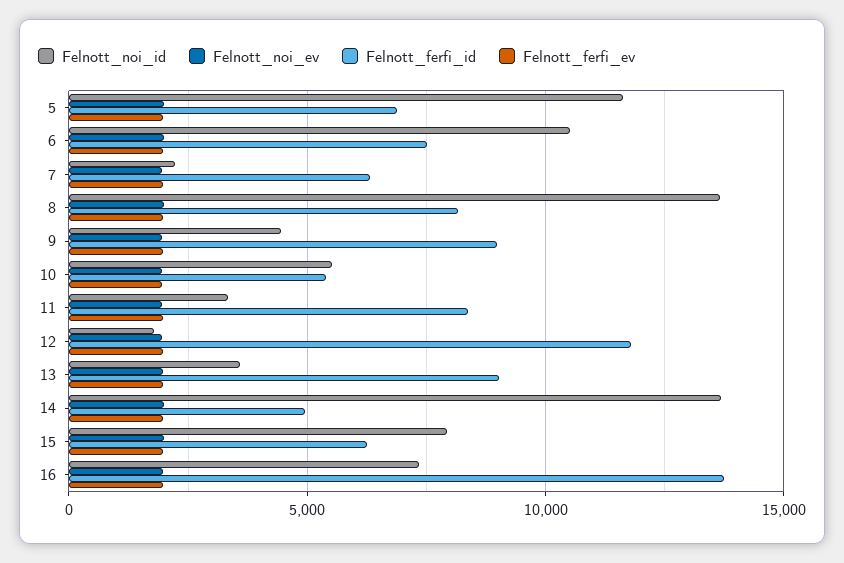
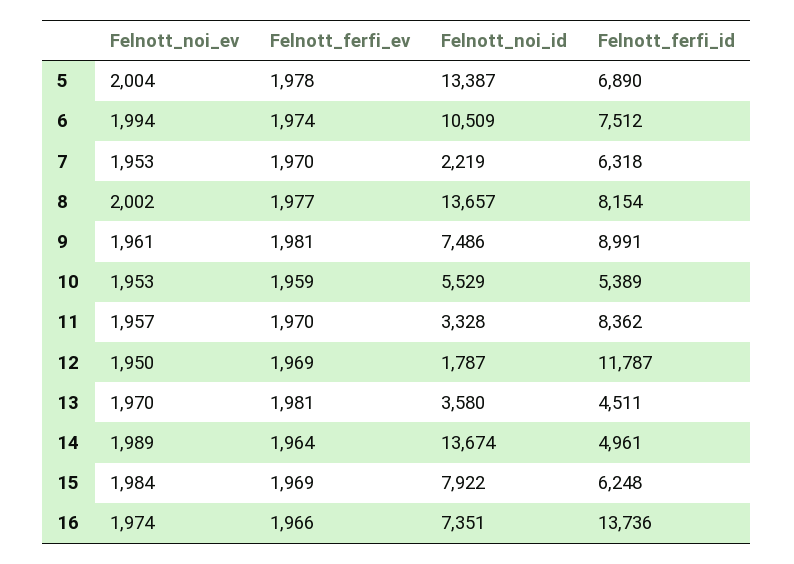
  {
    "Felnott_noi_id": {
-     "5": 11500,
+     "5": 13387,
      "6": 10509,
      "7": 2219,
      "8": 13657,
-     "9": 4500,
+     "9": 7486,
      "10": 5529,
      "11": 3328,
      "12": 1787,
      "13": 3580,
      "14": 13674,
      "15": 7922,
      "16": 7351
    },
    "Felnott_noi_ev": {
      "5": 2004,
      "6": 1994,
      "7": 1953,
      "8": 2002,
      "9": 1961,
      "10": 1953,
      "11": 1957,
      "12": 1950,
      "13": 1970,
      "14": 1989,
      "15": 1984,
      "16": 1974
    },
    "Felnott_ferfi_id": {
      "5": 6890,
      "6": 7512,
      "7": 6318,
      "8": 8154,
      "9": 8991,
      "10": 5389,
      "11": 8362,
      "12": 11787,
-     "13": 9000,
+     "13": 4511,
      "14": 4961,
      "15": 6248,
      "16": 13736
    },
    "Felnott_ferfi_ev": {
      "5": 1978,
      "6": 1974,
      "7": 1970,
      "8": 1977,
      "9": 1981,
      "10": 1959,
      "11": 1970,
      "12": 1969,
      "13": 1981,
      "14": 1964,
      "15": 1969,
      "16": 1966
    }
  }

